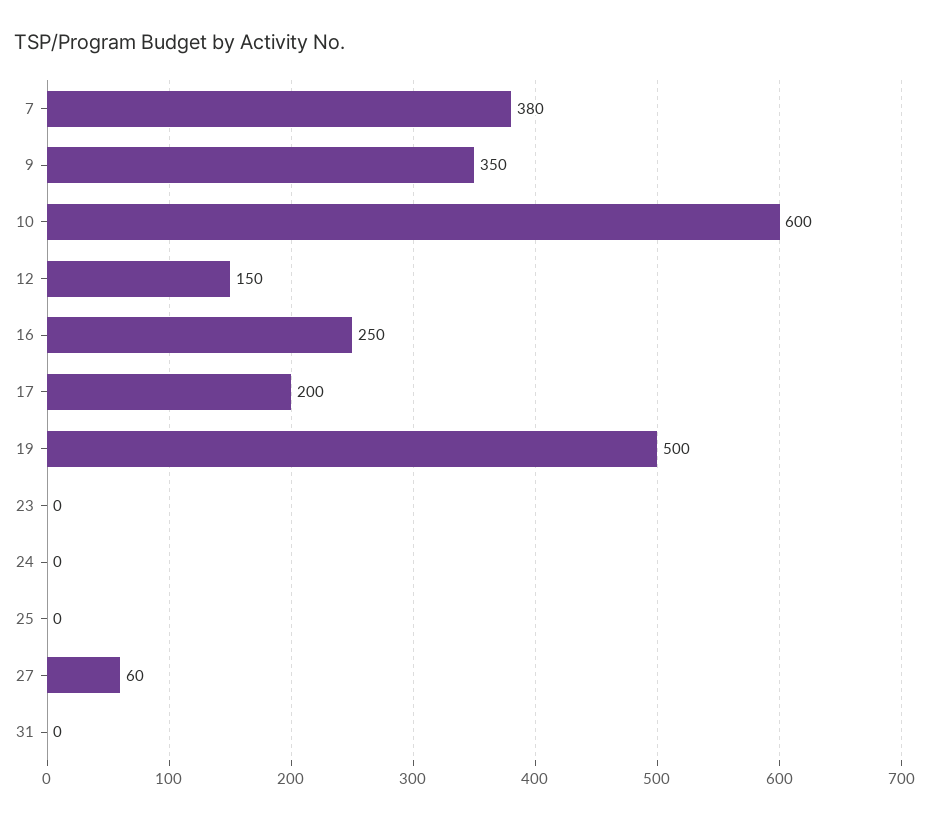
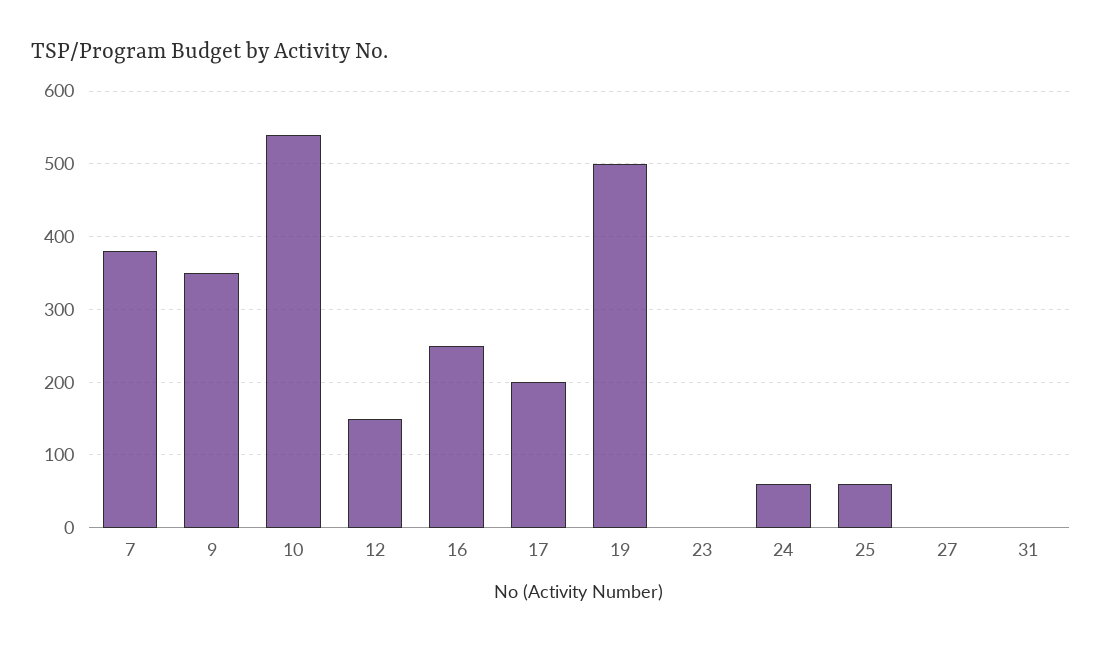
  {
    "7": 380,
    "9": 350,
-   "10": 600,
+   "10": 540,
    "12": 150,
    "16": 250,
    "17": 200,
    "19": 500,
    "23": 0,
-   "24": 0,
+   "24": 60,
-   "25": 0,
+   "25": 60,
-   "27": 60,
+   "27": 0,
    "31": 0
  }

